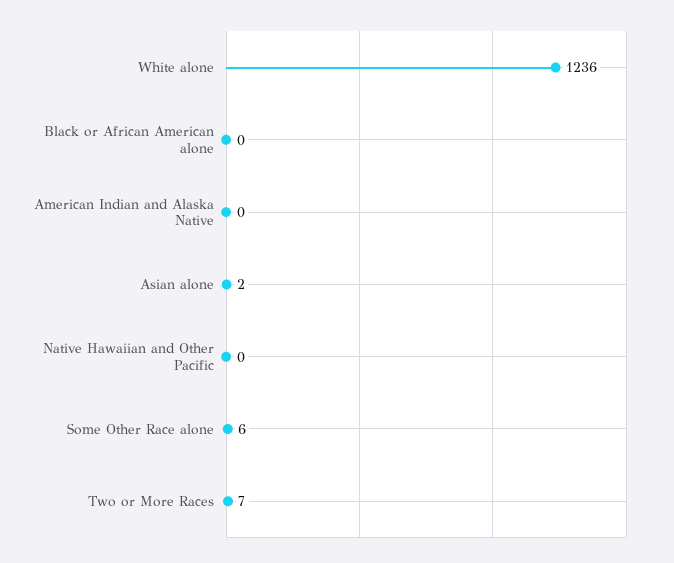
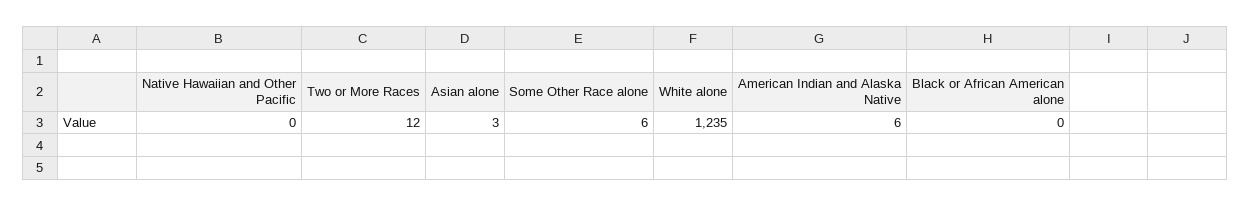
  {
-   "White alone": 1236,
+   "White alone": 1235,
    "Black or African American alone": 0,
-   "American Indian and Alaska Native": 0,
+   "American Indian and Alaska Native": 6,
-   "Asian alone": 2,
+   "Asian alone": 3,
    "Native Hawaiian and Other Pacific": 0,
    "Some Other Race alone": 6,
-   "Two or More Races": 7
+   "Two or More Races": 12
  }

